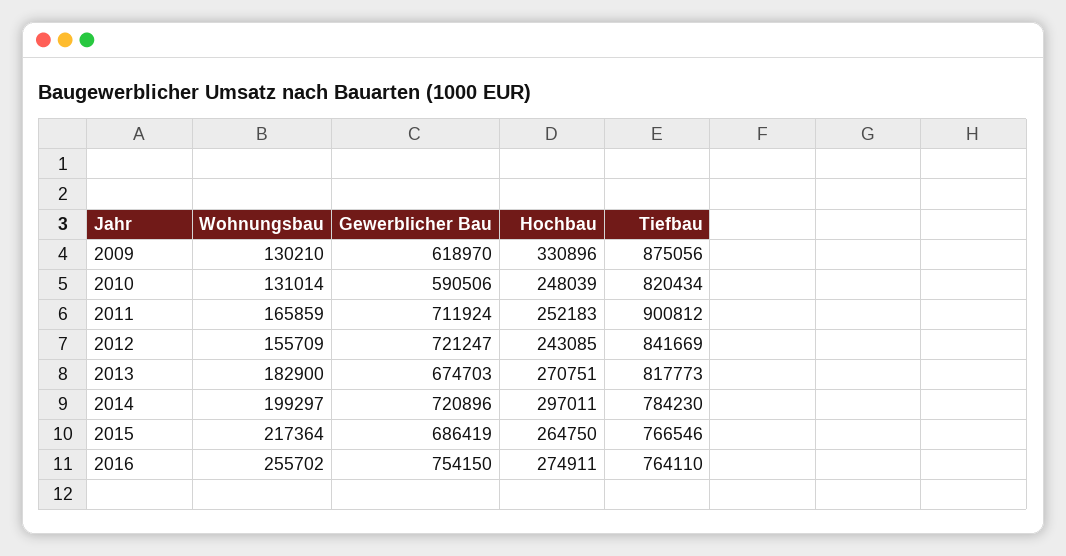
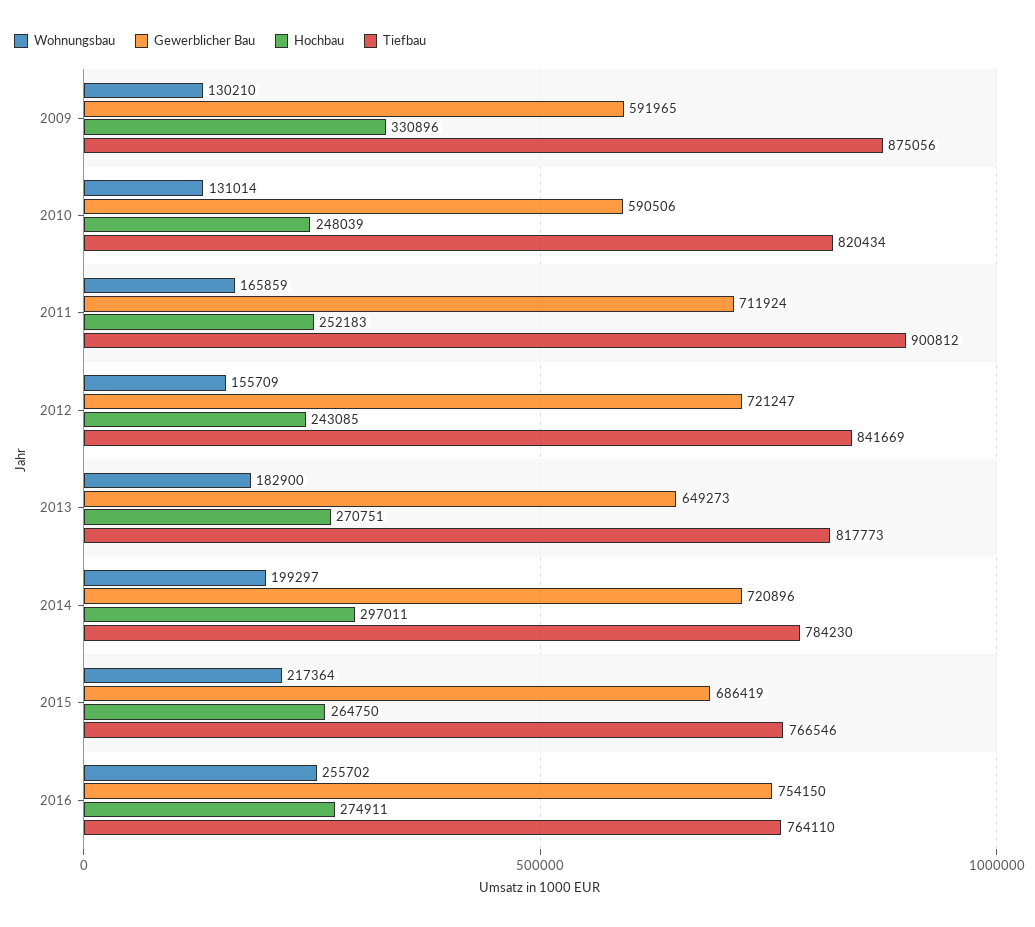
  {
    "Wohnungsbau": {
      "2009": 130210,
      "2010": 131014,
      "2011": 165859,
      "2012": 155709,
      "2013": 182900,
      "2014": 199297,
      "2015": 217364,
      "2016": 255702
    },
    "Gewerblicher Bau": {
-     "2009": 618970,
+     "2009": 591965,
      "2010": 590506,
      "2011": 711924,
      "2012": 721247,
-     "2013": 674703,
+     "2013": 649273,
      "2014": 720896,
      "2015": 686419,
      "2016": 754150
    },
    "Hochbau": {
      "2009": 330896,
      "2010": 248039,
      "2011": 252183,
      "2012": 243085,
      "2013": 270751,
      "2014": 297011,
      "2015": 264750,
      "2016": 274911
    },
    "Tiefbau": {
      "2009": 875056,
      "2010": 820434,
      "2011": 900812,
      "2012": 841669,
      "2013": 817773,
      "2014": 784230,
      "2015": 766546,
      "2016": 764110
    }
  }

